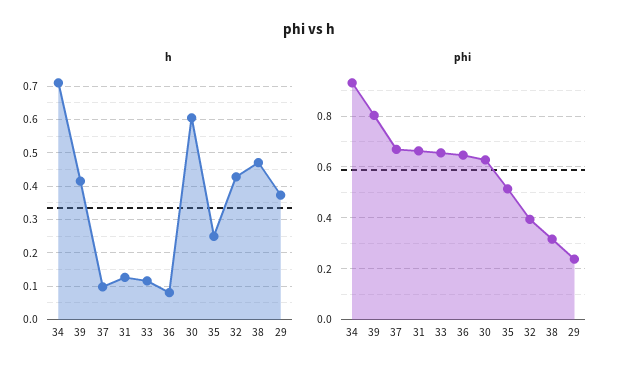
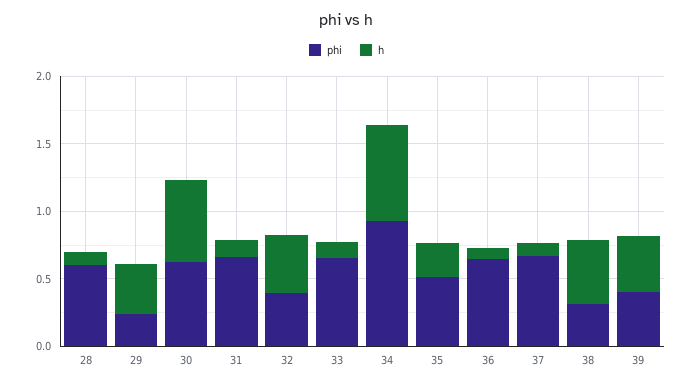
  {
    "h": {
      "34": 0.72,
      "39": 0.42,
      "37": 0.1,
      "31": 0.12,
      "33": 0.12,
      "36": 0.08,
      "30": 0.6,
      "35": 0.24,
      "32": 0.42,
      "38": 0.48,
-     "29": 0.38
+     "29": 0.38,
+     "28": 0.1
    },
    "phi": {
      "34": 0.925,
-     "39": 0.8,
+     "39": 0.4,
      "37": 0.675,
      "31": 0.675,
      "33": 0.65,
      "36": 0.65,
      "30": 0.625,
      "35": 0.525,
      "32": 0.4,
      "38": 0.325,
-     "29": 0.225
+     "29": 0.225,
+     "28": 0.6
    }
  }

